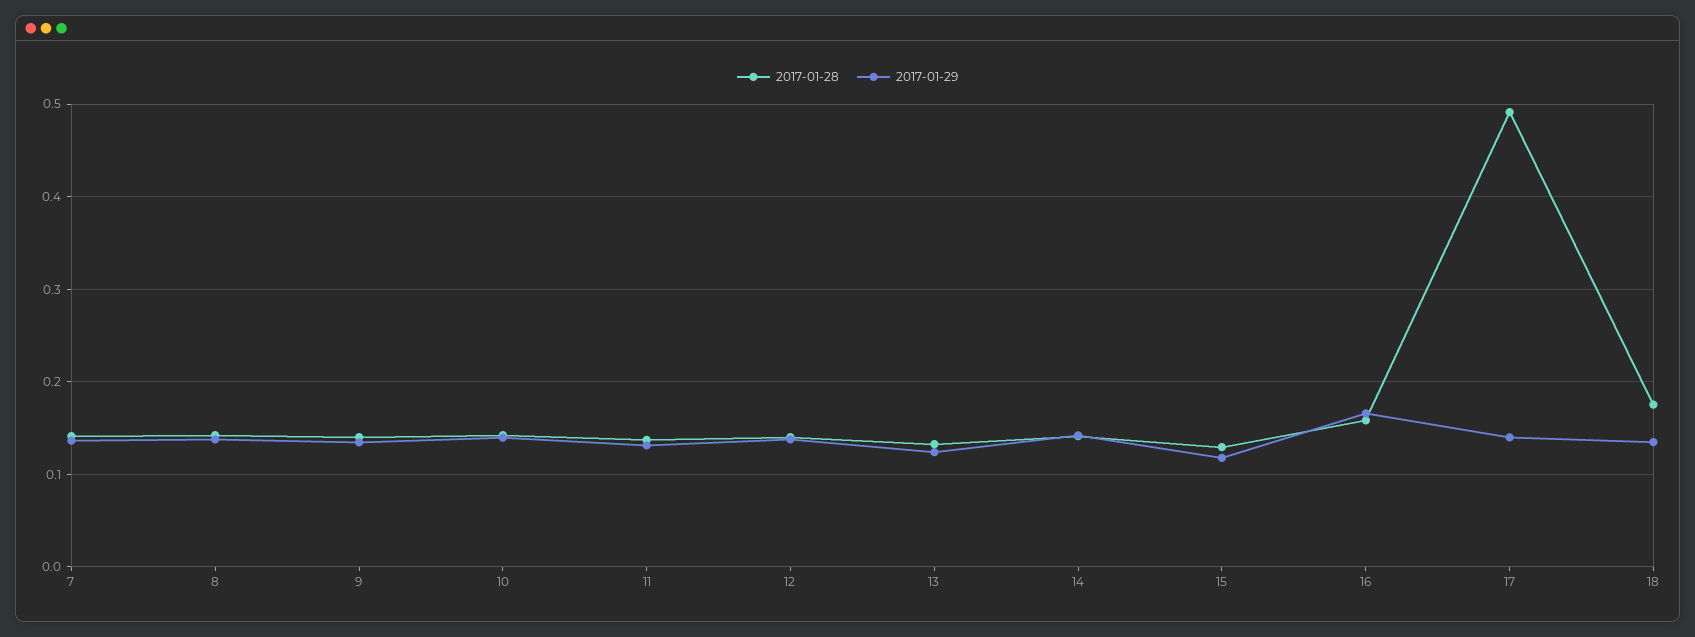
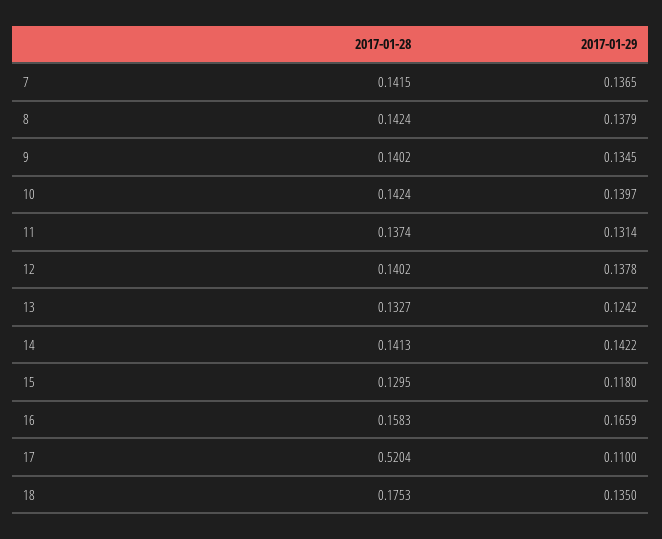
  {
    "2017-01-28": {
      "7": 0.1415,
      "8": 0.1424,
      "9": 0.1402,
      "10": 0.1424,
      "11": 0.1374,
      "12": 0.1402,
      "13": 0.1327,
      "14": 0.1413,
      "15": 0.1295,
      "16": 0.1583,
-     "17": 0.49,
+     "17": 0.5204,
      "18": 0.1753
    },
    "2017-01-29": {
      "7": 0.1365,
      "8": 0.1379,
      "9": 0.1345,
      "10": 0.1397,
      "11": 0.1314,
      "12": 0.1378,
      "13": 0.1242,
      "14": 0.1422,
      "15": 0.118,
      "16": 0.1659,
-     "17": 0.14,
+     "17": 0.11,
      "18": 0.135
    }
  }

